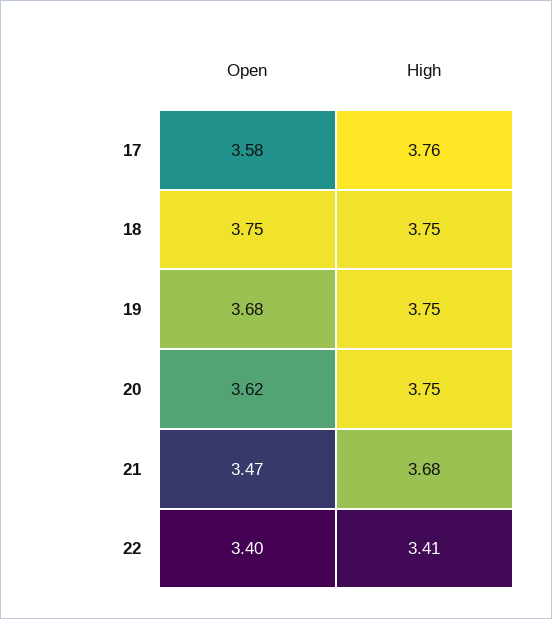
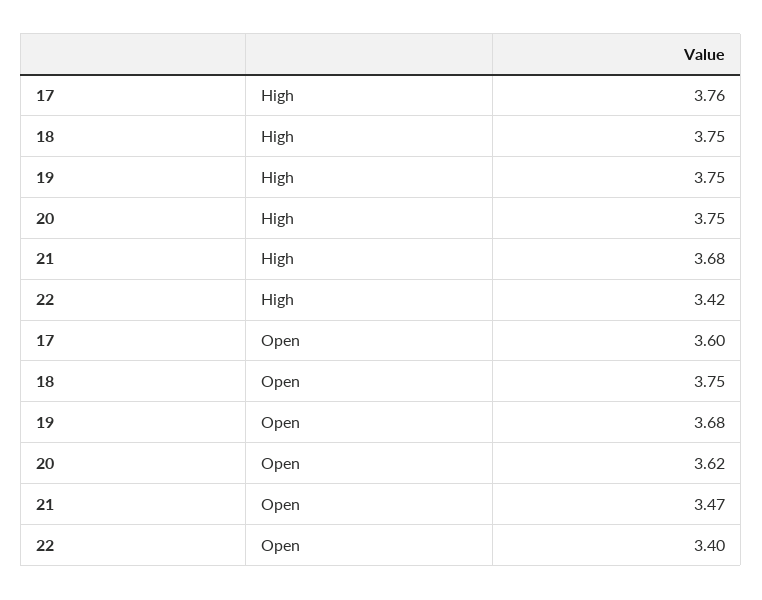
  {
    "Open": {
-     "17": 3.58,
+     "17": 3.6,
      "18": 3.75,
      "19": 3.68,
      "20": 3.62,
      "21": 3.47,
      "22": 3.4
    },
    "High": {
      "17": 3.76,
      "18": 3.75,
      "19": 3.75,
      "20": 3.75,
      "21": 3.68,
-     "22": 3.41
+     "22": 3.42
    }
  }

